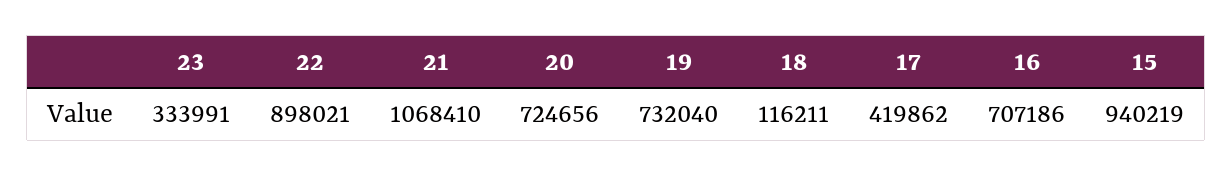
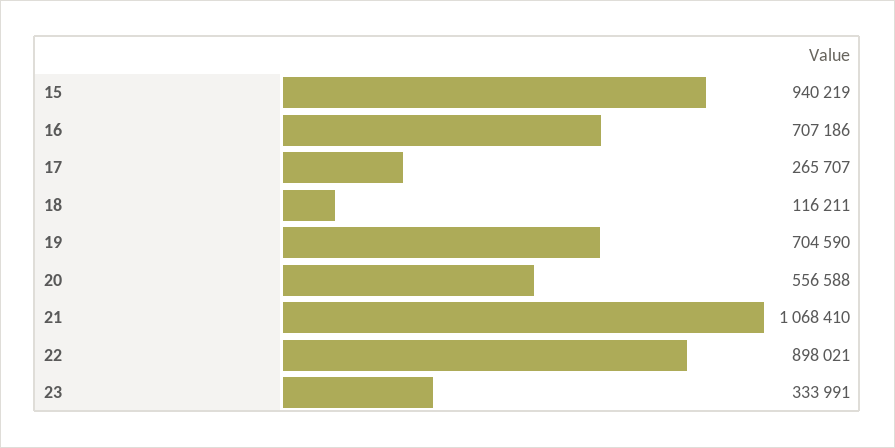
  {
    "23": 333991,
    "22": 898021,
    "21": 1068410,
-   "20": 724656,
+   "20": 556588,
-   "19": 732040,
+   "19": 704590,
    "18": 116211,
-   "17": 419862,
+   "17": 265707,
    "16": 707186,
    "15": 940219
  }

